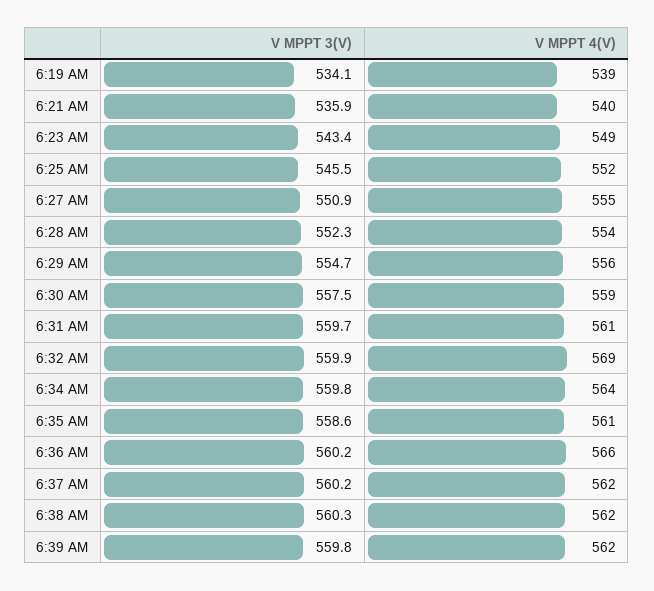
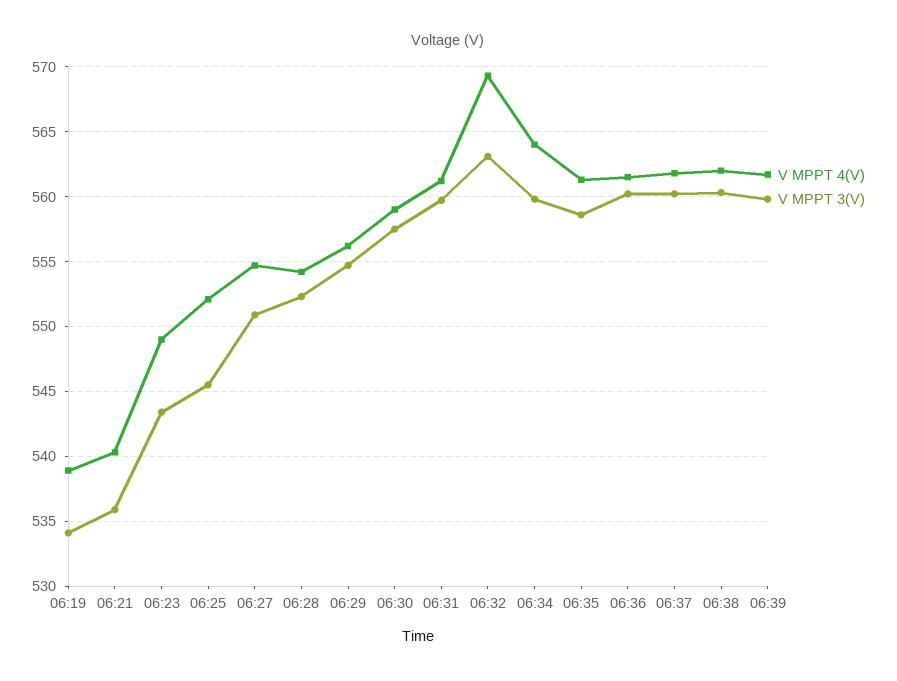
  {
    "V MPPT 3(V)": {
      "6:19 AM": 534.1,
      "6:21 AM": 535.9,
      "6:23 AM": 543.4,
      "6:25 AM": 545.5,
      "6:27 AM": 550.9,
      "6:28 AM": 552.3,
      "6:29 AM": 554.7,
      "6:30 AM": 557.5,
      "6:31 AM": 559.7,
-     "6:32 AM": 559.9,
+     "6:32 AM": 563,
      "6:34 AM": 559.8,
      "6:35 AM": 558.6,
      "6:36 AM": 560.2,
      "6:37 AM": 560.2,
      "6:38 AM": 560.3,
      "6:39 AM": 559.8
    },
    "V MPPT 4(V)": {
      "6:19 AM": 539,
      "6:21 AM": 540,
      "6:23 AM": 549,
      "6:25 AM": 552,
      "6:27 AM": 555,
      "6:28 AM": 554,
      "6:29 AM": 556,
      "6:30 AM": 559,
      "6:31 AM": 561,
      "6:32 AM": 569,
      "6:34 AM": 564,
      "6:35 AM": 561,
-     "6:36 AM": 566,
+     "6:36 AM": 561.5,
      "6:37 AM": 562,
      "6:38 AM": 562,
      "6:39 AM": 562
    }
  }

